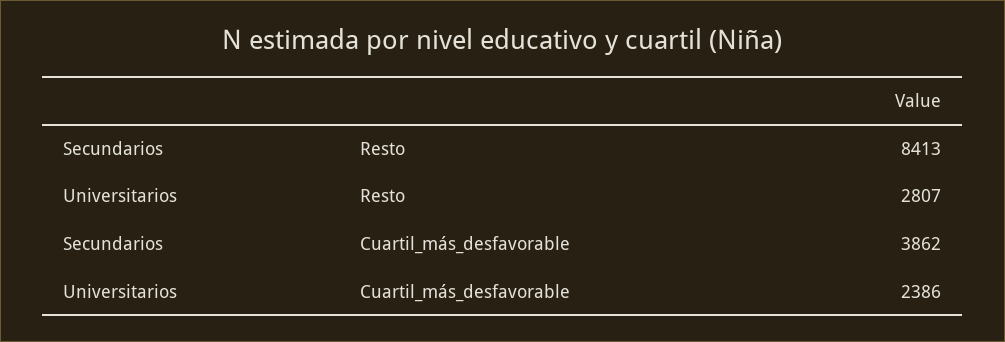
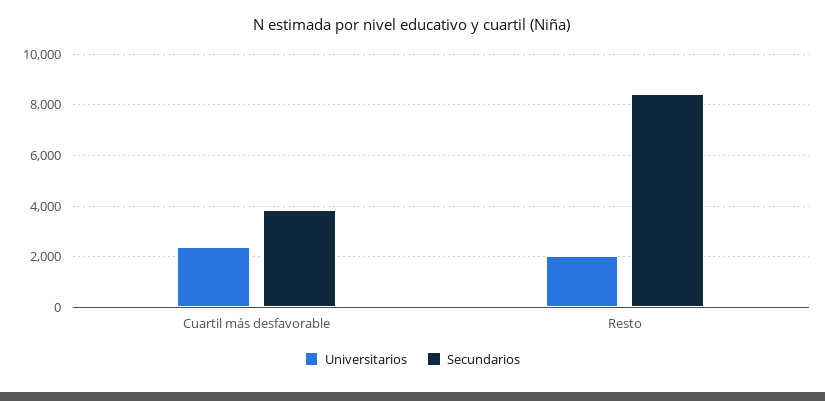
  {
    "Secundarios": {
      "Resto": 8413,
      "Cuartil_más_desfavorable": 3862
    },
    "Universitarios": {
-     "Resto": 2807,
+     "Resto": 2000,
      "Cuartil_más_desfavorable": 2386
    }
  }

